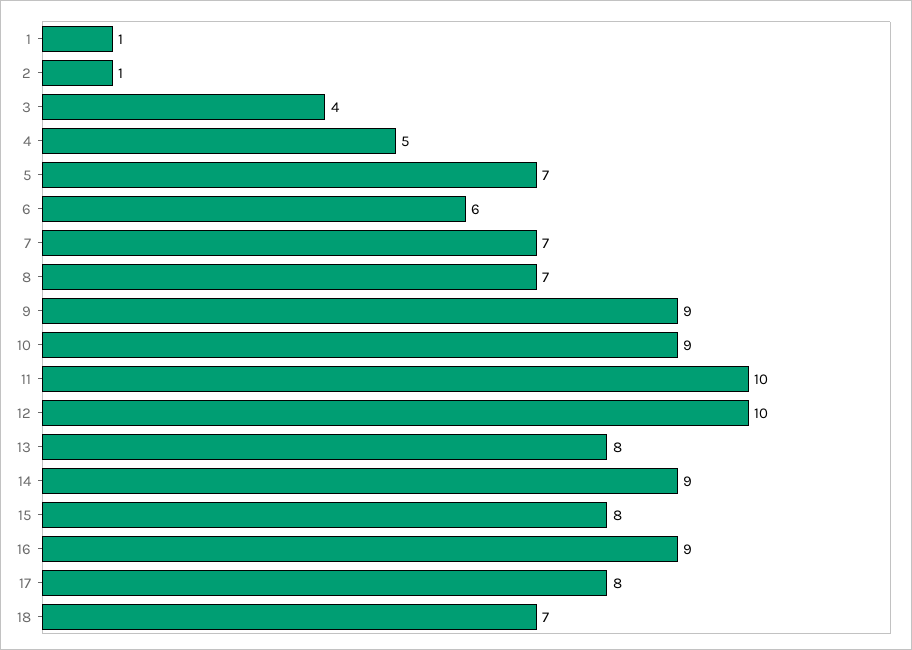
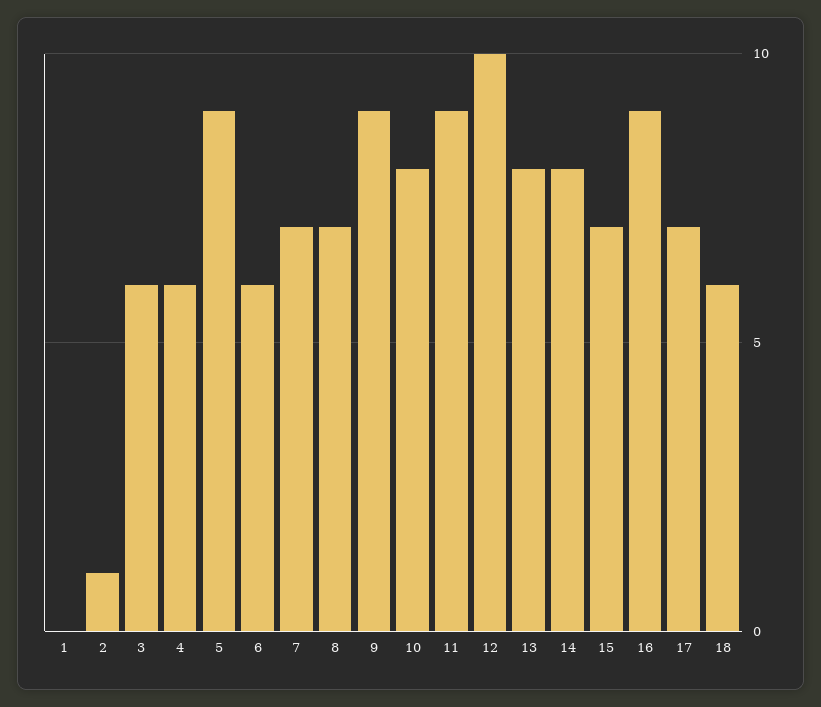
  {
-   "1": 1,
+   "1": 0,
    "2": 1,
-   "3": 4,
+   "3": 6,
-   "4": 5,
+   "4": 6,
-   "5": 7,
+   "5": 9,
    "6": 6,
    "7": 7,
    "8": 7,
    "9": 9,
-   "10": 9,
+   "10": 8,
-   "11": 10,
+   "11": 9,
    "12": 10,
    "13": 8,
-   "14": 9,
+   "14": 8,
-   "15": 8,
+   "15": 7,
    "16": 9,
-   "17": 8,
+   "17": 7,
-   "18": 7
+   "18": 6
  }

